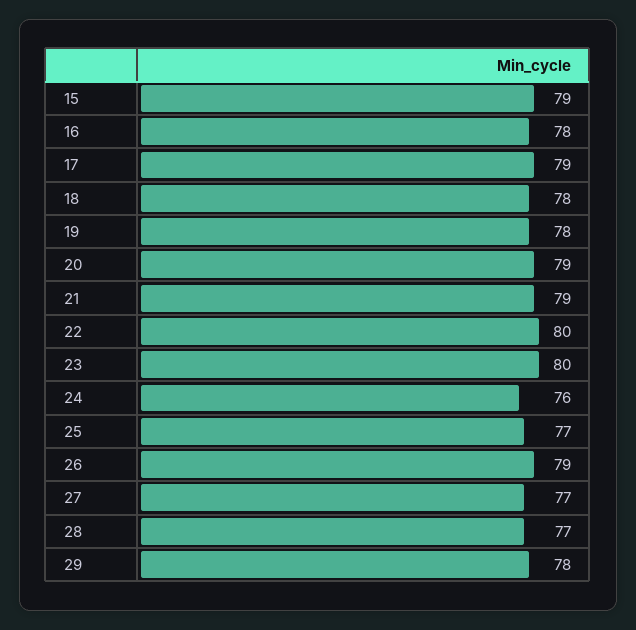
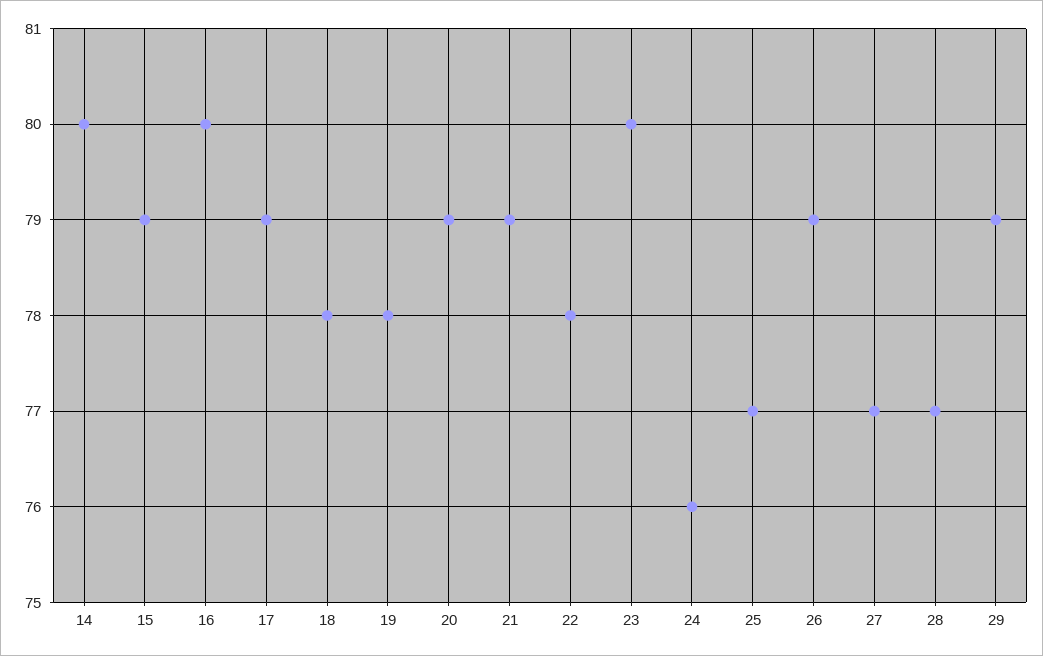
  {
    "15": 79,
-   "16": 78,
+   "16": 80,
    "17": 79,
    "18": 78,
    "19": 78,
    "20": 79,
    "21": 79,
-   "22": 80,
+   "22": 78,
    "23": 80,
    "24": 76,
    "25": 77,
    "26": 79,
    "27": 77,
    "28": 77,
-   "29": 78
+   "29": 79,
+   "14": 80
  }

